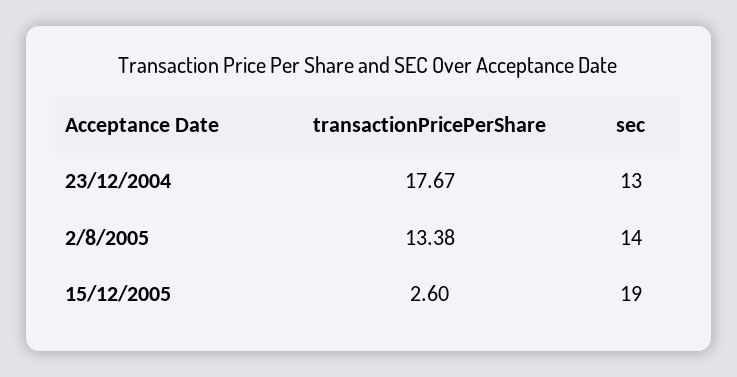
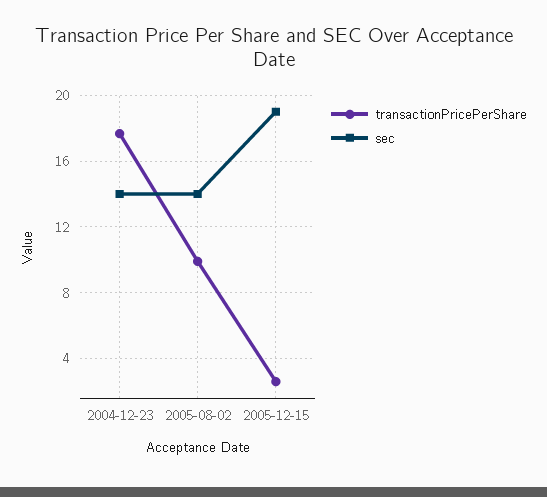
  {
    "transactionPricePerShare": {
      "23/12/2004": 17.67,
-     "2/8/2005": 13.38,
+     "2/8/2005": 10,
      "15/12/2005": 2.6
    },
    "sec": {
-     "23/12/2004": 13,
+     "23/12/2004": 14,
      "2/8/2005": 14,
      "15/12/2005": 19
    }
  }

